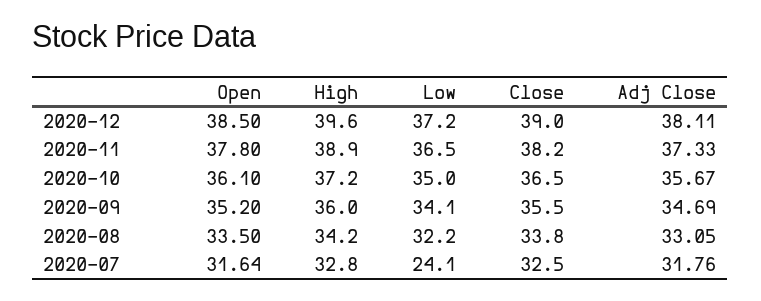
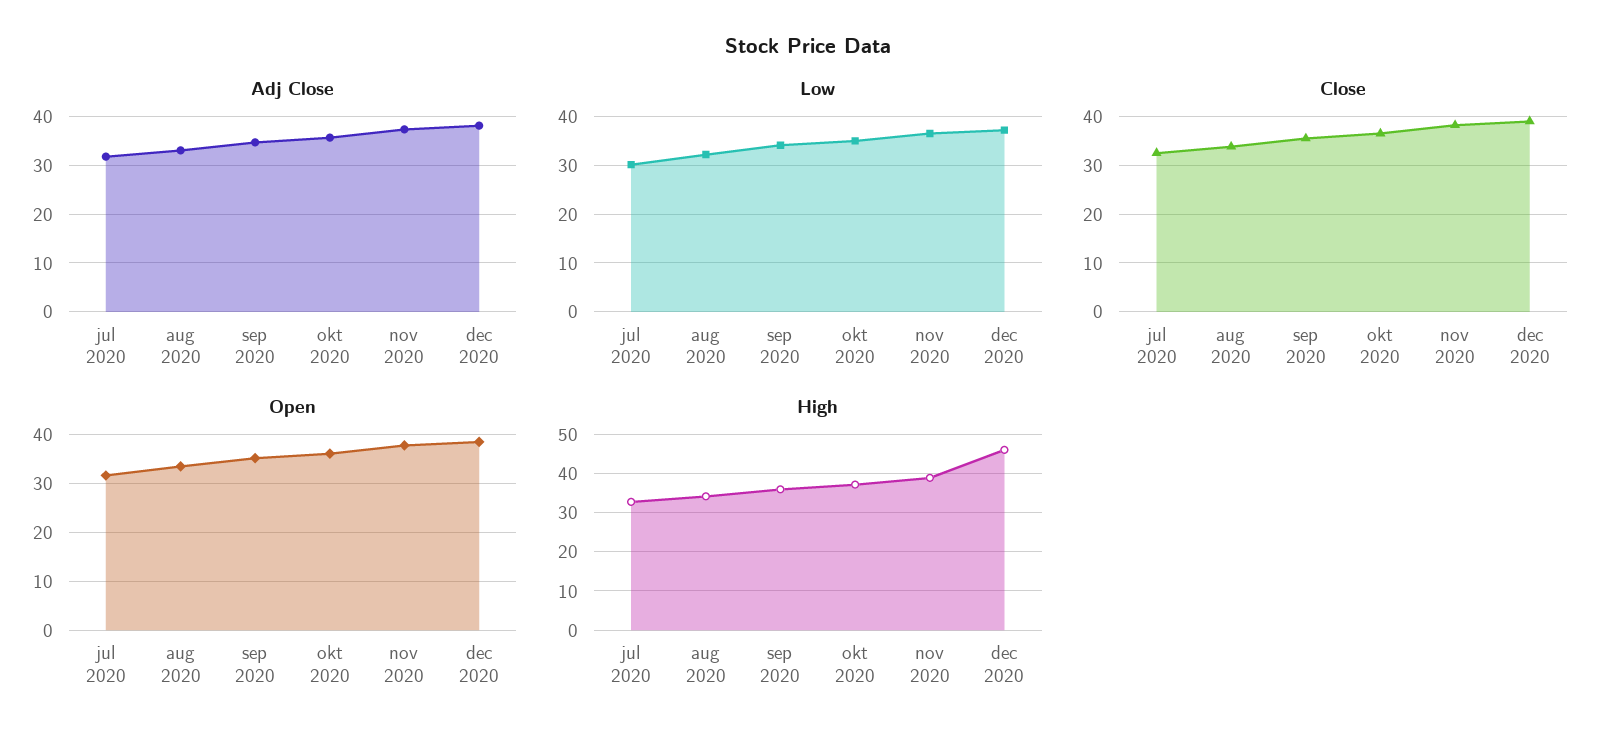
  {
    "Open": {
      "2020-12": 38.5,
      "2020-11": 37.8,
      "2020-10": 36.1,
      "2020-09": 35.2,
      "2020-08": 33.5,
      "2020-07": 31.64
    },
    "High": {
-     "2020-12": 39.6,
+     "2020-12": 46,
      "2020-11": 38.9,
      "2020-10": 37.2,
      "2020-09": 36,
      "2020-08": 34.2,
      "2020-07": 32.8
    },
    "Low": {
      "2020-12": 37.2,
      "2020-11": 36.5,
      "2020-10": 35,
      "2020-09": 34.1,
      "2020-08": 32.2,
-     "2020-07": 24.1
+     "2020-07": 30
    },
    "Close": {
      "2020-12": 39,
      "2020-11": 38.2,
      "2020-10": 36.5,
      "2020-09": 35.5,
      "2020-08": 33.8,
      "2020-07": 32.5
    },
    "Adj Close": {
      "2020-12": 38.11,
      "2020-11": 37.33,
      "2020-10": 35.67,
      "2020-09": 34.69,
      "2020-08": 33.05,
      "2020-07": 31.76
    }
  }

